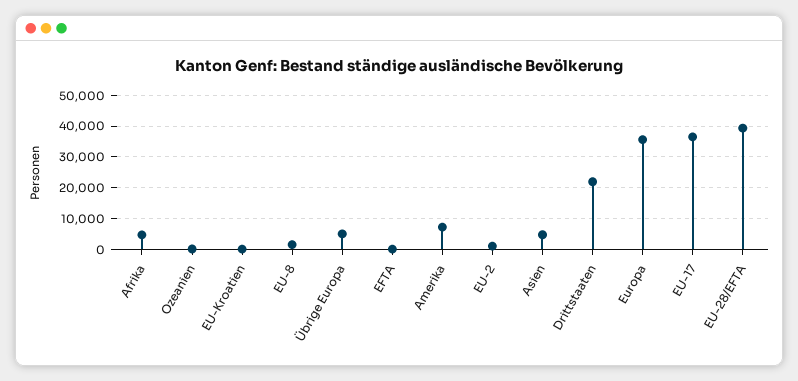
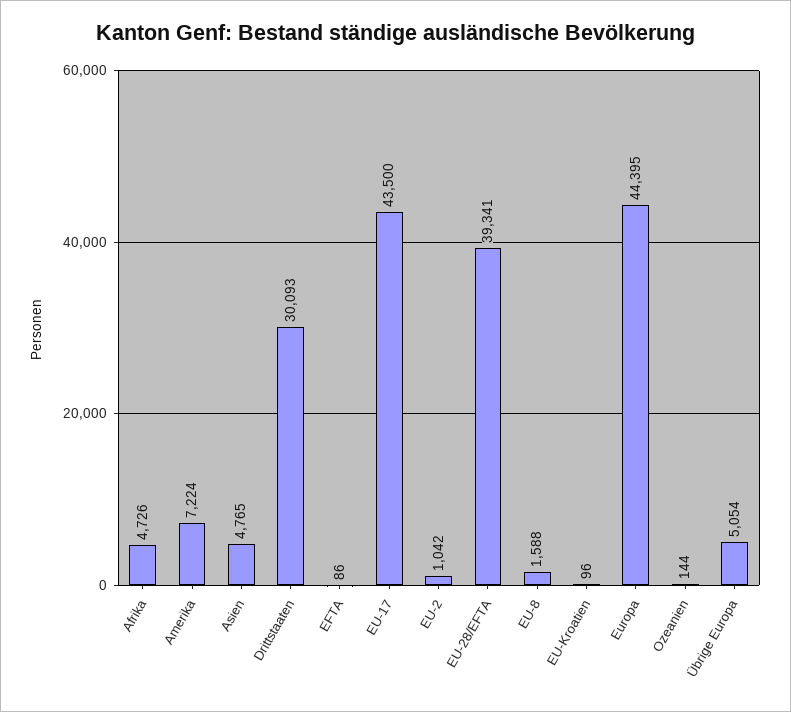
  {
    "Afrika": 4726,
    "Ozeanien": 144,
    "EU-Kroatien": 96,
    "EU-8": 1588,
    "Übrige Europa": 5054,
    "EFTA": 86,
    "Amerika": 7224,
    "EU-2": 1042,
    "Asien": 4765,
-   "Drittstaaten": 22000,
+   "Drittstaaten": 30093,
-   "Europa": 36000,
+   "Europa": 44395,
-   "EU-17": 36000,
+   "EU-17": 43500,
    "EU-28/EFTA": 39341
  }

